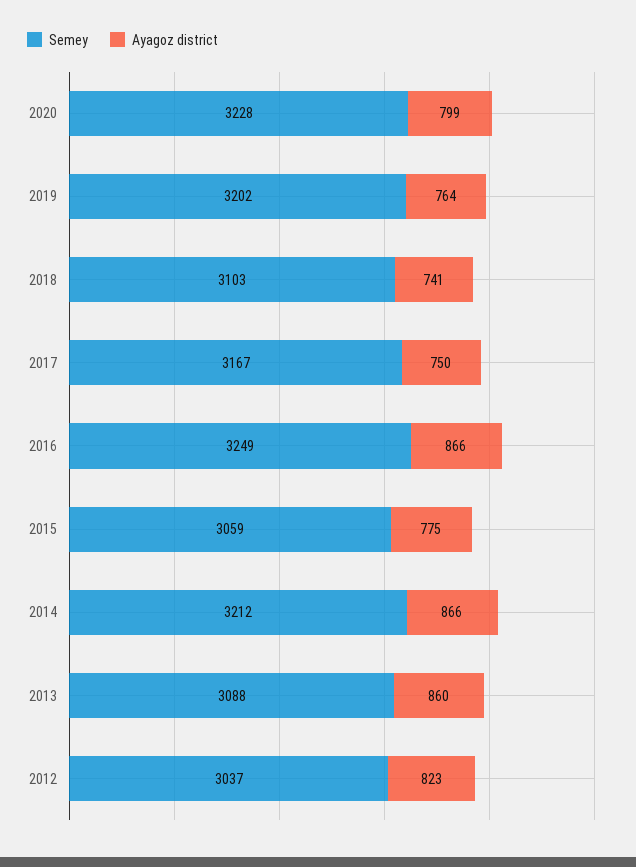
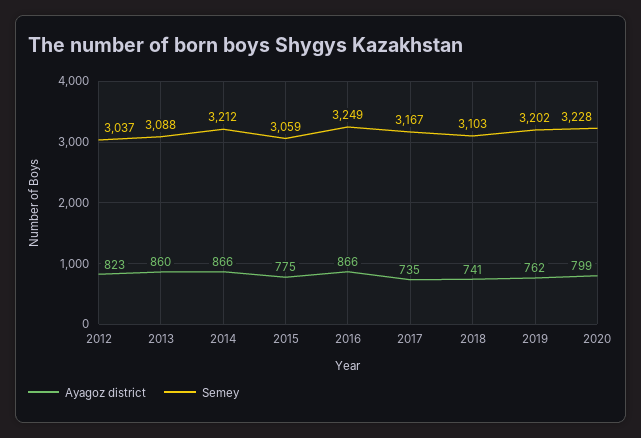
  {
    "Semey": {
      "2020": 3228,
      "2019": 3202,
      "2018": 3103,
      "2017": 3167,
      "2016": 3249,
      "2015": 3059,
      "2014": 3212,
      "2013": 3088,
      "2012": 3037
    },
    "Ayagoz district": {
      "2020": 799,
-     "2019": 764,
+     "2019": 762,
      "2018": 741,
-     "2017": 750,
+     "2017": 735,
      "2016": 866,
      "2015": 775,
      "2014": 866,
      "2013": 860,
      "2012": 823
    }
  }

